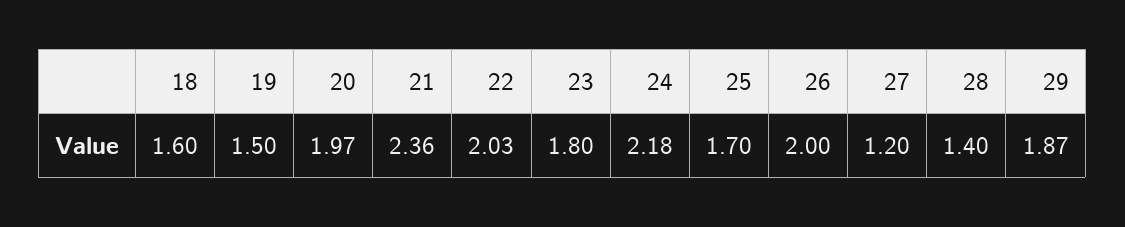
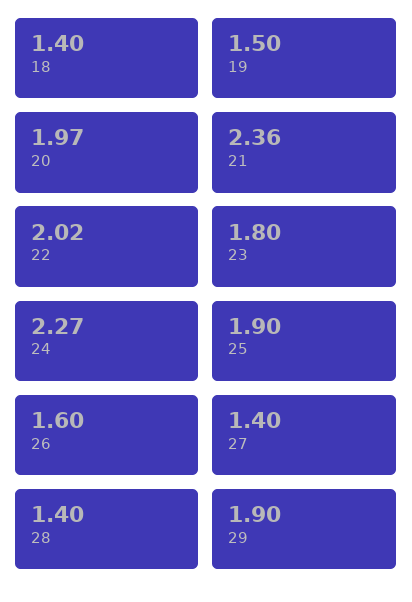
  {
-   "18": 1.6,
+   "18": 1.4,
    "19": 1.5,
    "20": 1.97,
    "21": 2.36,
-   "22": 2.03,
+   "22": 2.02,
    "23": 1.8,
-   "24": 2.18,
+   "24": 2.27,
-   "25": 1.7,
+   "25": 1.9,
-   "26": 2,
+   "26": 1.6,
-   "27": 1.2,
+   "27": 1.4,
    "28": 1.4,
-   "29": 1.87
+   "29": 1.9
  }

